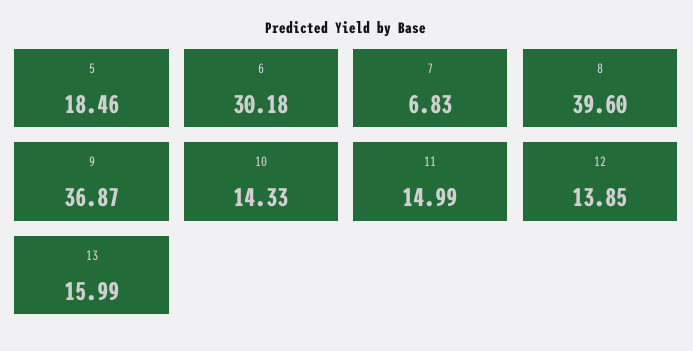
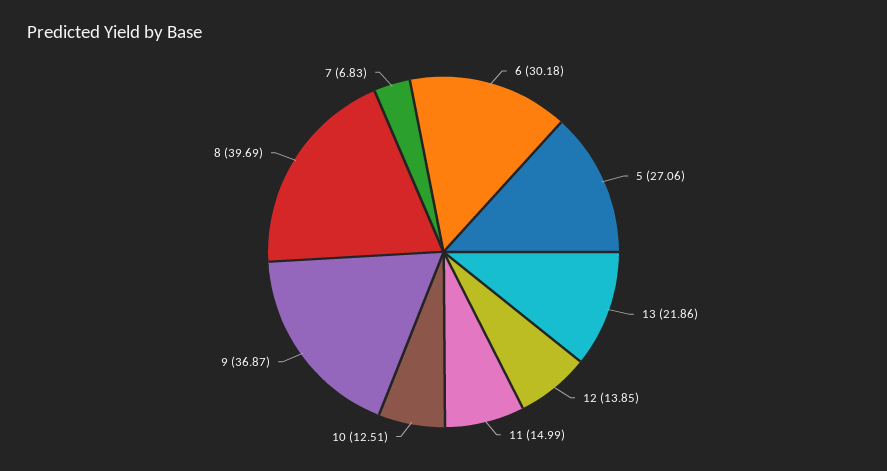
  {
-   "5": 18.46,
+   "5": 27.06,
    "6": 30.18,
    "7": 6.83,
-   "8": 39.6,
+   "8": 39.69,
    "9": 36.87,
-   "10": 14.33,
+   "10": 12.51,
    "11": 14.99,
    "12": 13.85,
-   "13": 15.99
+   "13": 21.86
  }

